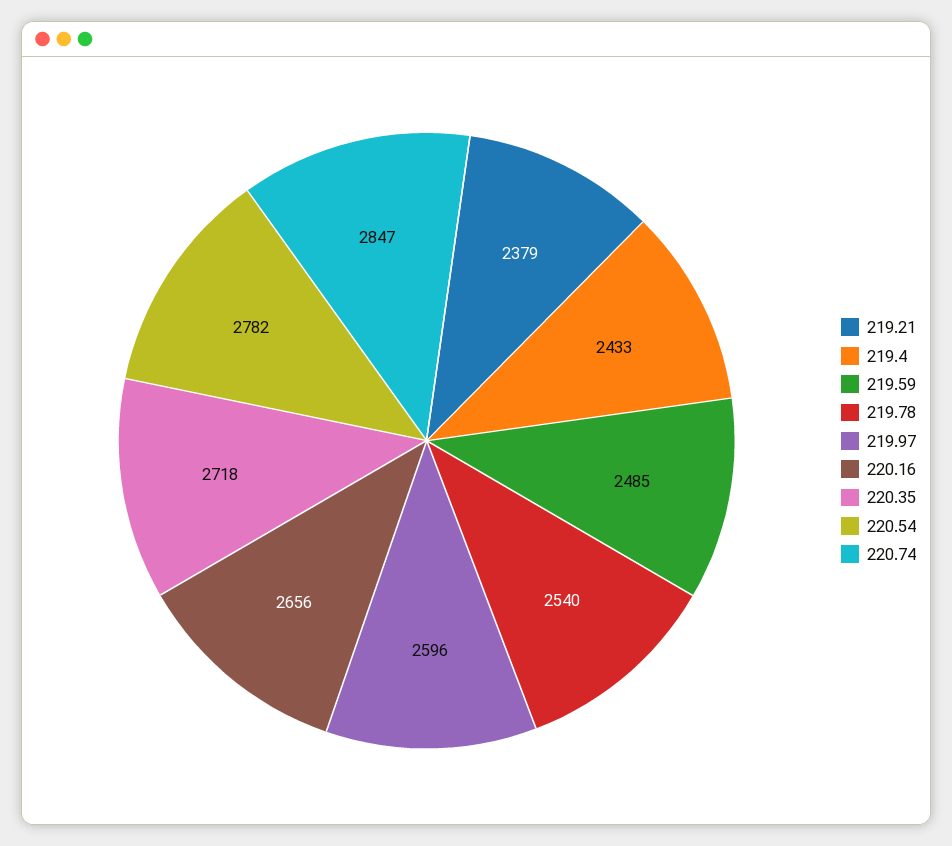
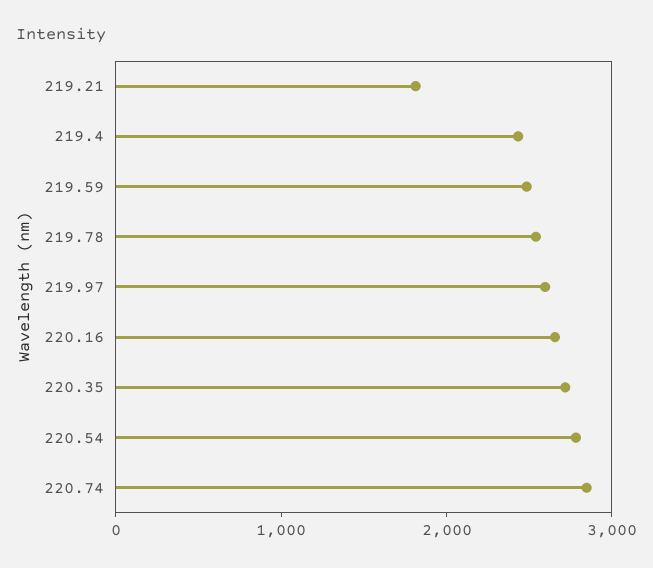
  {
-   "219.21": 2379,
+   "219.21": 1800,
    "219.4": 2433,
    "219.59": 2485,
    "219.78": 2540,
    "219.97": 2596,
    "220.16": 2656,
    "220.35": 2718,
    "220.54": 2782,
    "220.74": 2847
  }

